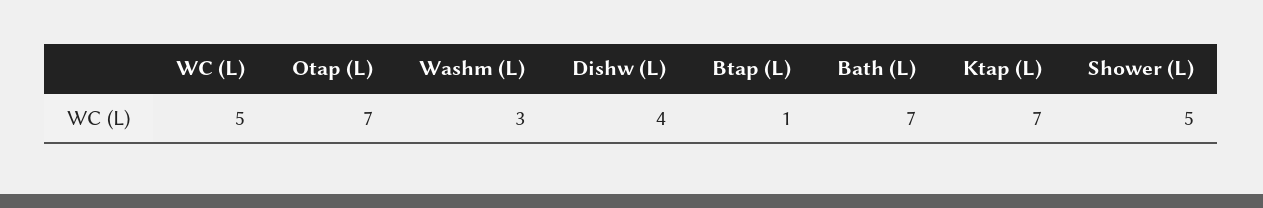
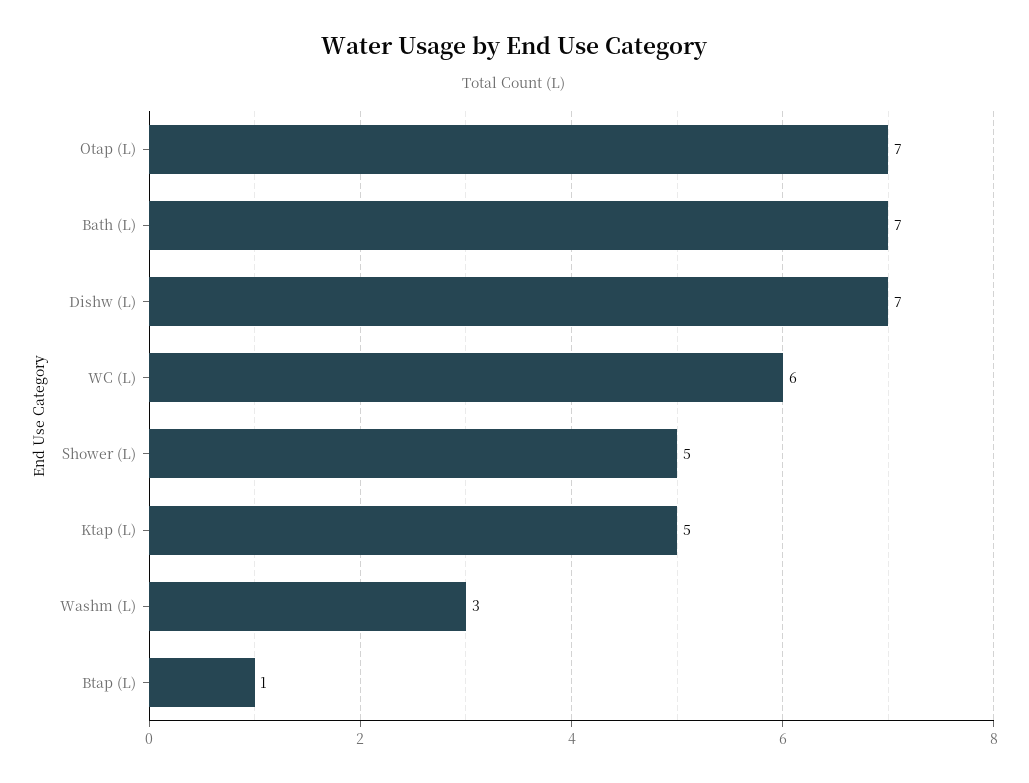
  {
-   "WC (L)": 5,
+   "WC (L)": 6,
    "Otap (L)": 7,
    "Washm (L)": 3,
-   "Dishw (L)": 4,
+   "Dishw (L)": 7,
    "Btap (L)": 1,
    "Bath (L)": 7,
-   "Ktap (L)": 7,
+   "Ktap (L)": 5,
    "Shower (L)": 5
  }

